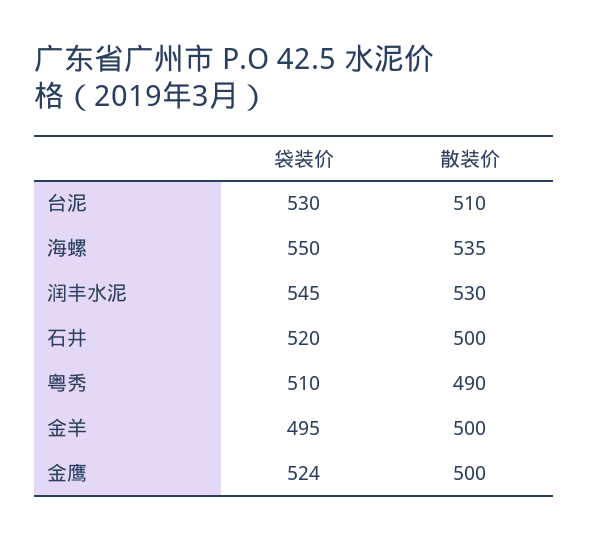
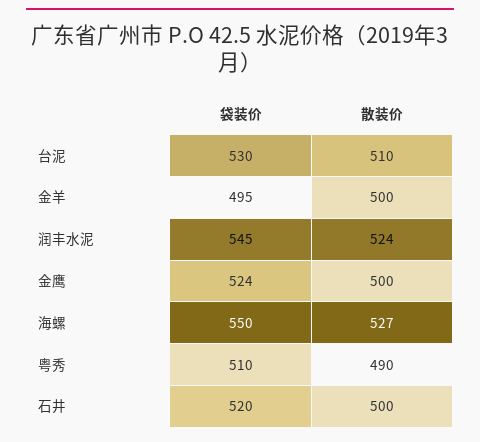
  {
    "袋装价": {
      "台泥": 530,
      "海螺": 550,
      "润丰水泥": 545,
      "石井": 520,
      "粤秀": 510,
      "金羊": 495,
      "金鹰": 524
    },
    "散装价": {
      "台泥": 510,
-     "海螺": 535,
+     "海螺": 527,
-     "润丰水泥": 530,
+     "润丰水泥": 524,
      "石井": 500,
      "粤秀": 490,
      "金羊": 500,
      "金鹰": 500
    }
  }

